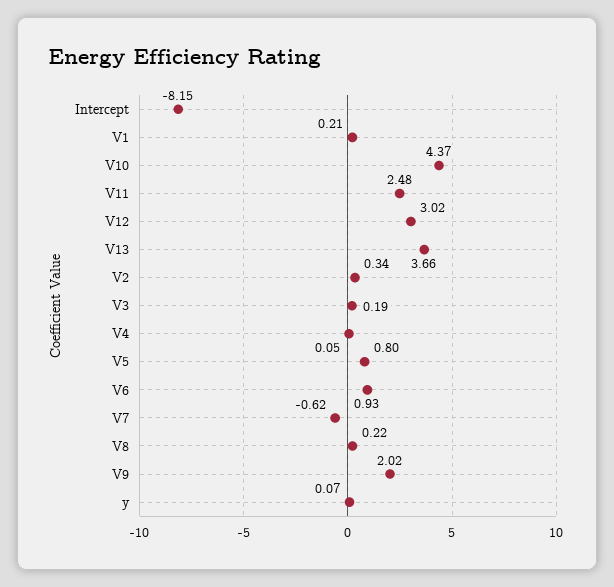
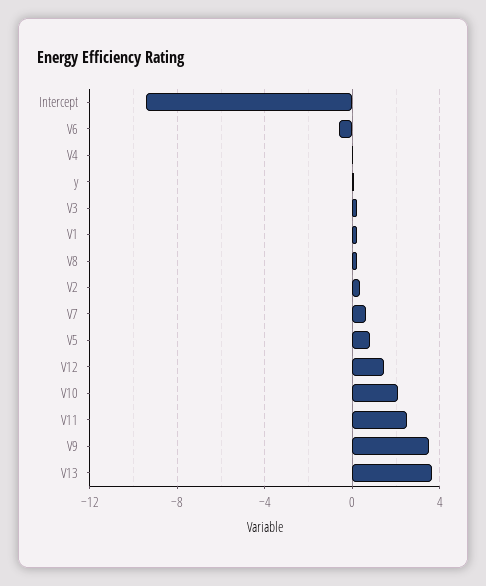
  {
-   "Intercept": -8.15,
+   "Intercept": -9.5,
    "V1": 0.21,
-   "V10": 4.37,
+   "V10": 2,
    "V11": 2.48,
-   "V12": 3.02,
+   "V12": 1.5,
    "V13": 3.66,
    "V2": 0.34,
    "V3": 0.19,
    "V4": 0.05,
    "V5": 0.8,
-   "V6": 0.93,
+   "V6": -0.5,
-   "V7": -0.62,
+   "V7": 0.5,
    "V8": 0.22,
-   "V9": 2.02,
+   "V9": 3.5,
    "y": 0.07
  }

